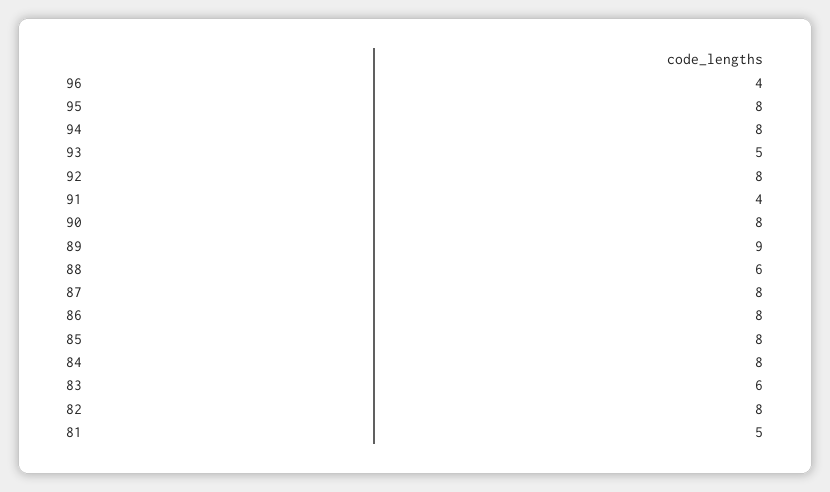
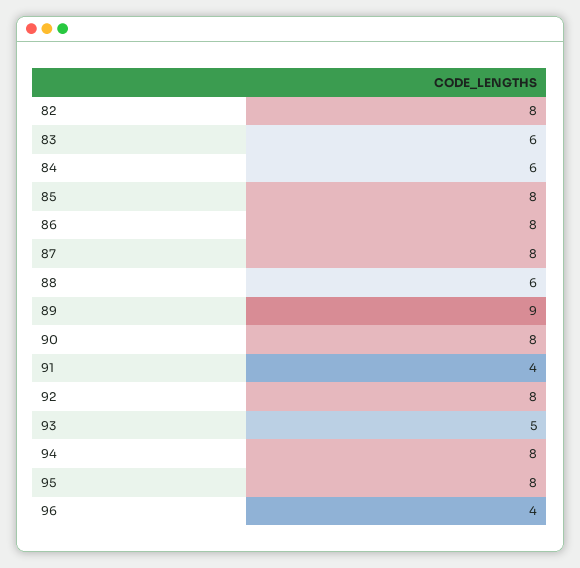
  {
    "96": 4,
    "95": 8,
    "94": 8,
    "93": 5,
    "92": 8,
    "91": 4,
    "90": 8,
    "89": 9,
    "88": 6,
    "87": 8,
    "86": 8,
    "85": 8,
-   "84": 8,
+   "84": 6,
    "83": 6,
-   "82": 8,
+   "82": 8
-   "81": 5
  }

